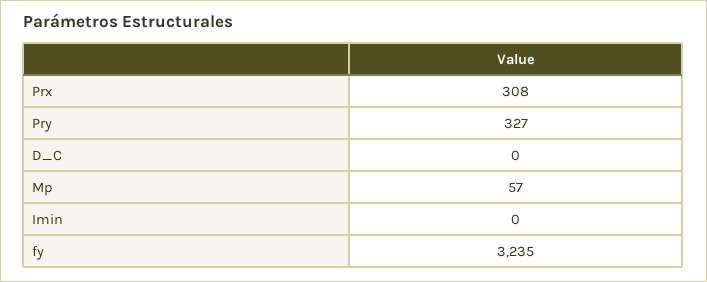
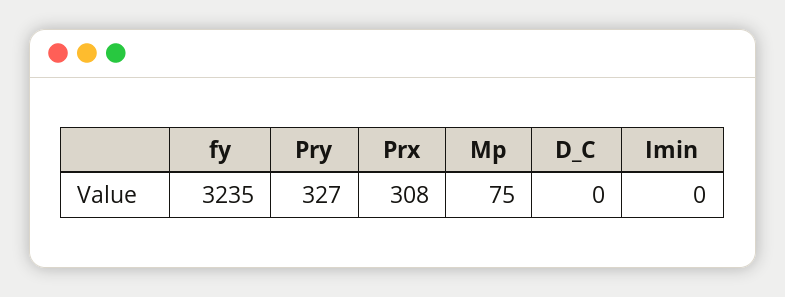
  {
    "Prx": 308,
    "Pry": 327,
    "D_C": 0,
-   "Mp": 57,
+   "Mp": 75,
    "Imin": 0,
    "fy": 3235
  }

